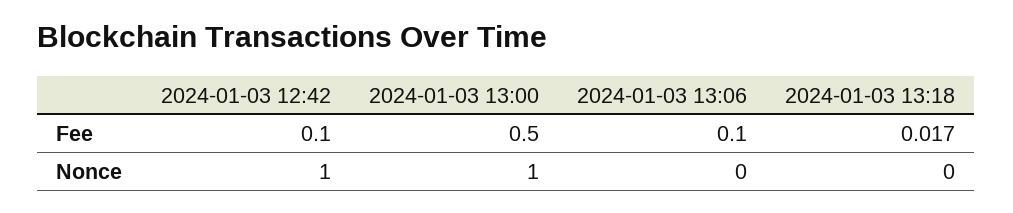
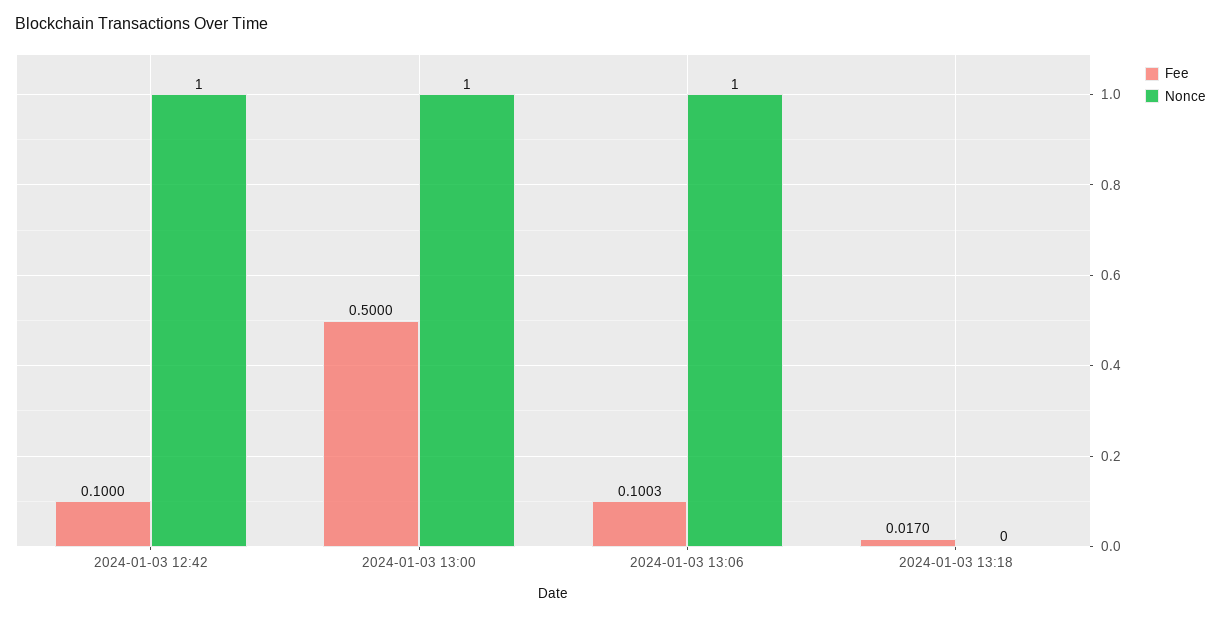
  {
    "Fee": {
      "2024-01-03 12:42": 0.1,
      "2024-01-03 13:00": 0.5,
-     "2024-01-03 13:06": 0.1,
+     "2024-01-03 13:06": 0.1003,
      "2024-01-03 13:18": 0.017
    },
    "Nonce": {
      "2024-01-03 12:42": 1,
      "2024-01-03 13:00": 1,
-     "2024-01-03 13:06": 0,
+     "2024-01-03 13:06": 1,
      "2024-01-03 13:18": 0
    }
  }

